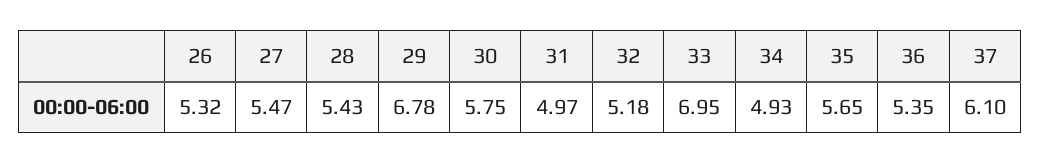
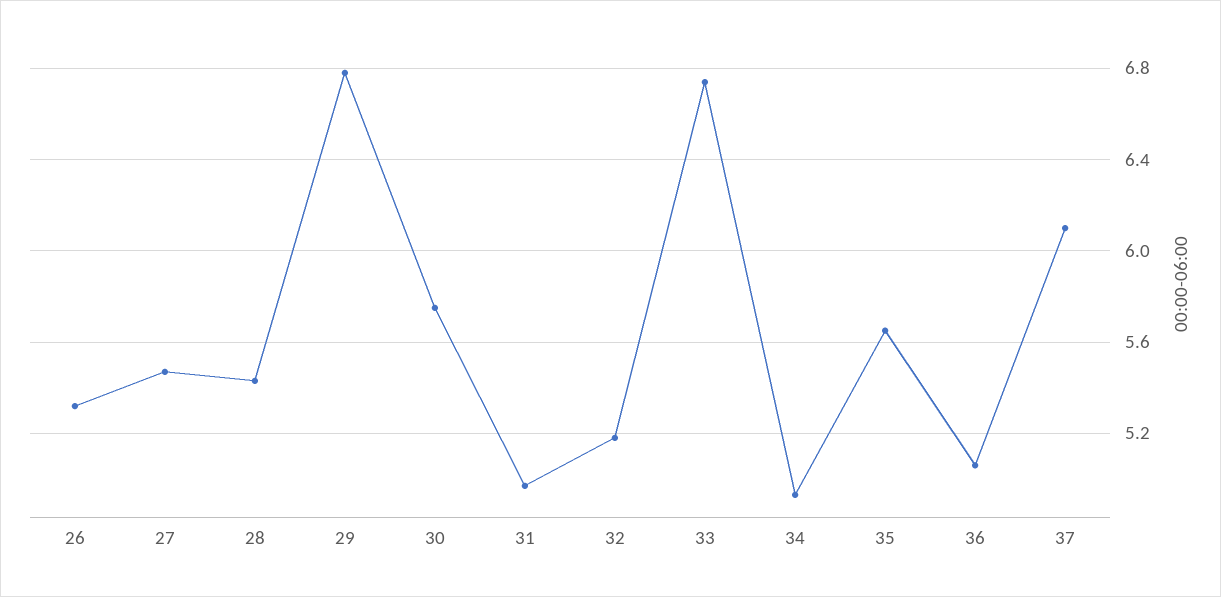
  {
    "26": 5.32,
    "27": 5.47,
    "28": 5.43,
    "29": 6.78,
    "30": 5.75,
    "31": 4.97,
    "32": 5.18,
-   "33": 6.95,
+   "33": 6.75,
    "34": 4.93,
    "35": 5.65,
-   "36": 5.35,
+   "36": 5.05,
    "37": 6.1
  }

